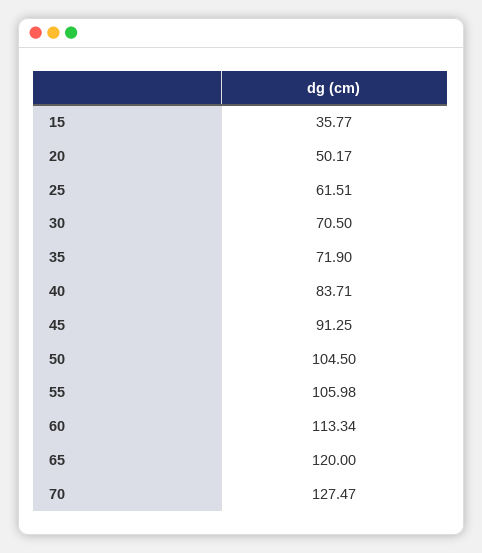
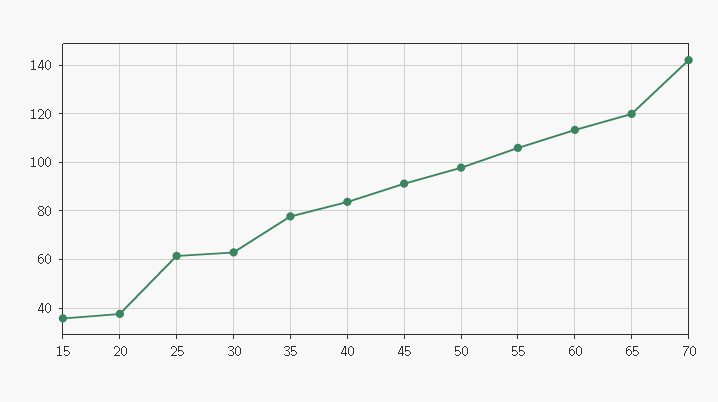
  {
    "15": 35.77,
-   "20": 50.17,
+   "20": 37.5,
    "25": 61.51,
-   "30": 70.5,
+   "30": 62.5,
-   "35": 71.9,
+   "35": 77.5,
    "40": 83.71,
    "45": 91.25,
-   "50": 104.5,
+   "50": 97.5,
    "55": 105.98,
    "60": 113.34,
    "65": 120,
-   "70": 127.47
+   "70": 142.5
  }

